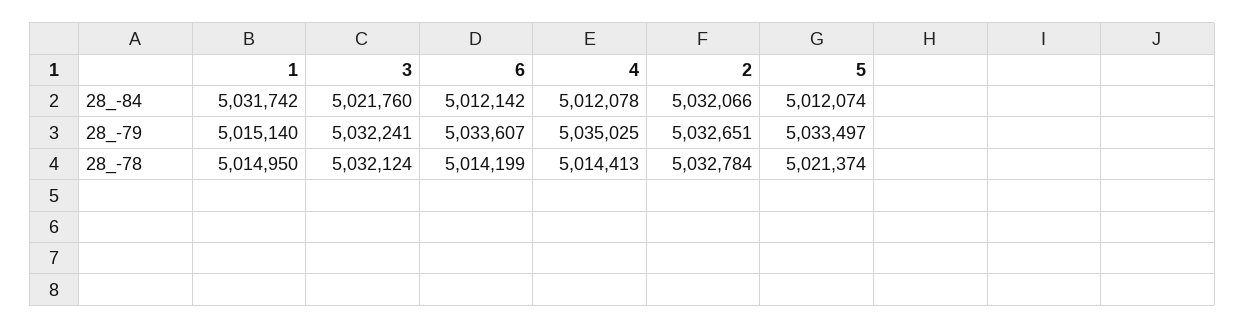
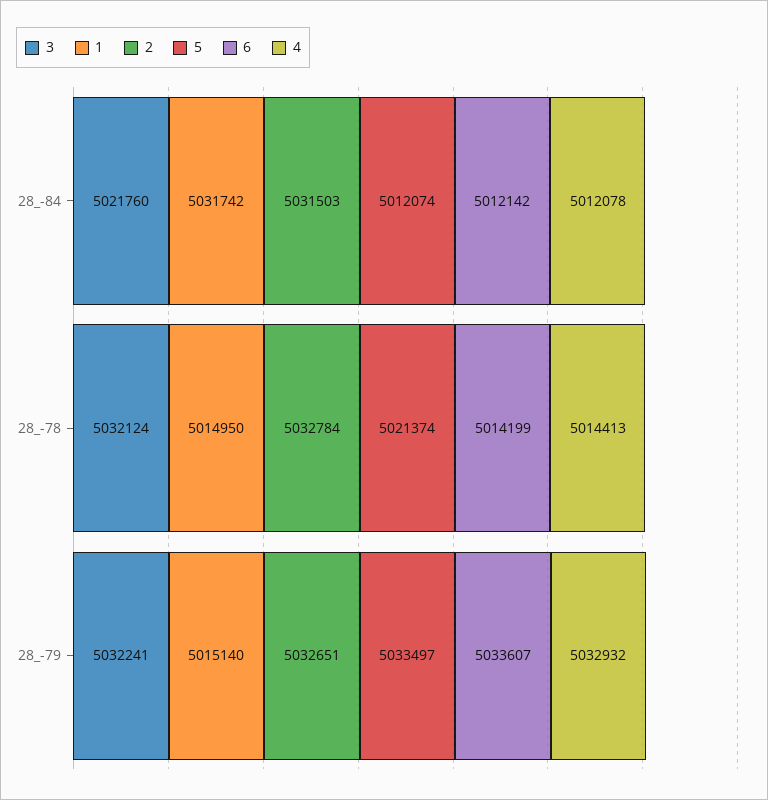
  {
    "1": {
      "28_-84": 5031742,
      "28_-79": 5015140,
      "28_-78": 5014950
    },
    "3": {
      "28_-84": 5021760,
      "28_-79": 5032241,
      "28_-78": 5032124
    },
    "6": {
      "28_-84": 5012142,
      "28_-79": 5033607,
      "28_-78": 5014199
    },
    "4": {
      "28_-84": 5012078,
-     "28_-79": 5035025,
+     "28_-79": 5032932,
      "28_-78": 5014413
    },
    "2": {
-     "28_-84": 5032066,
+     "28_-84": 5031503,
      "28_-79": 5032651,
      "28_-78": 5032784
    },
    "5": {
      "28_-84": 5012074,
      "28_-79": 5033497,
      "28_-78": 5021374
    }
  }

